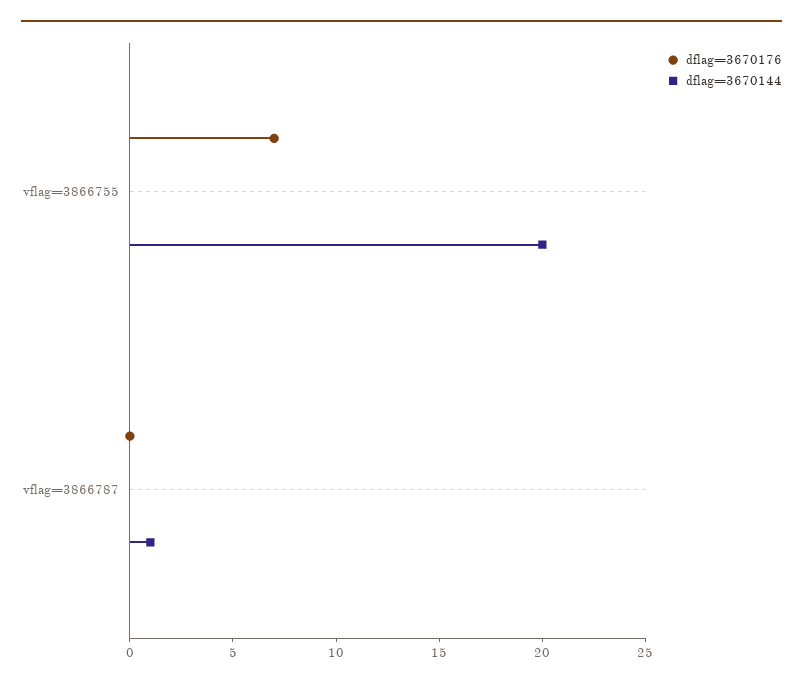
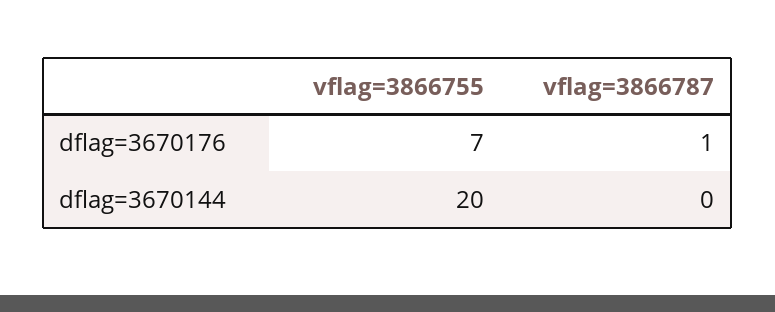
  {
    "dflag=3670176": {
      "vflag=3866755": 7,
-     "vflag=3866787": 0
+     "vflag=3866787": 1
    },
    "dflag=3670144": {
      "vflag=3866755": 20,
-     "vflag=3866787": 1
+     "vflag=3866787": 0
    }
  }

